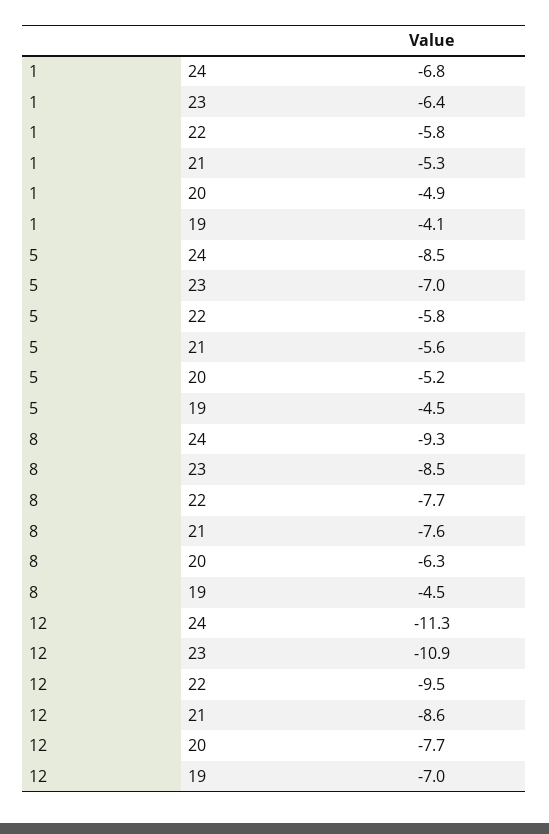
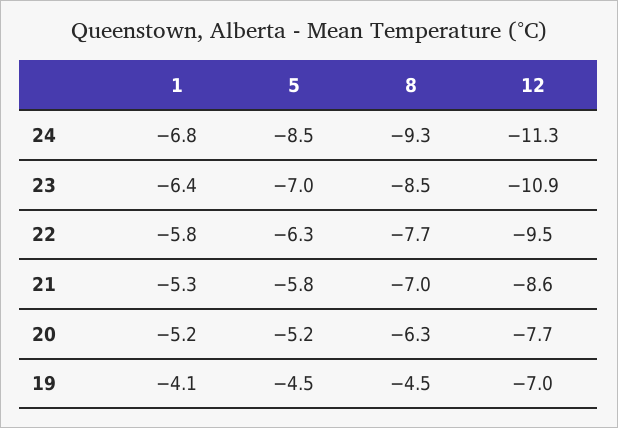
  {
    "1": {
      "24": -6.8,
      "23": -6.4,
      "22": -5.8,
      "21": -5.3,
-     "20": -4.9,
+     "20": -5.2,
      "19": -4.1
    },
    "5": {
      "24": -8.5,
      "23": -7,
-     "22": -5.8,
+     "22": -6.3,
-     "21": -5.6,
+     "21": -5.8,
      "20": -5.2,
      "19": -4.5
    },
    "8": {
      "24": -9.3,
      "23": -8.5,
      "22": -7.7,
-     "21": -7.6,
+     "21": -7,
      "20": -6.3,
      "19": -4.5
    },
    "12": {
      "24": -11.3,
      "23": -10.9,
      "22": -9.5,
      "21": -8.6,
      "20": -7.7,
      "19": -7
    }
  }

